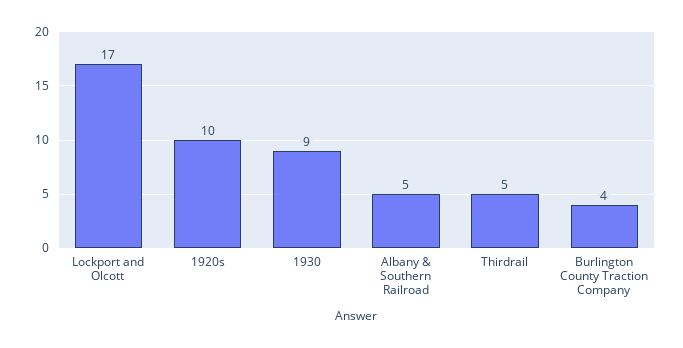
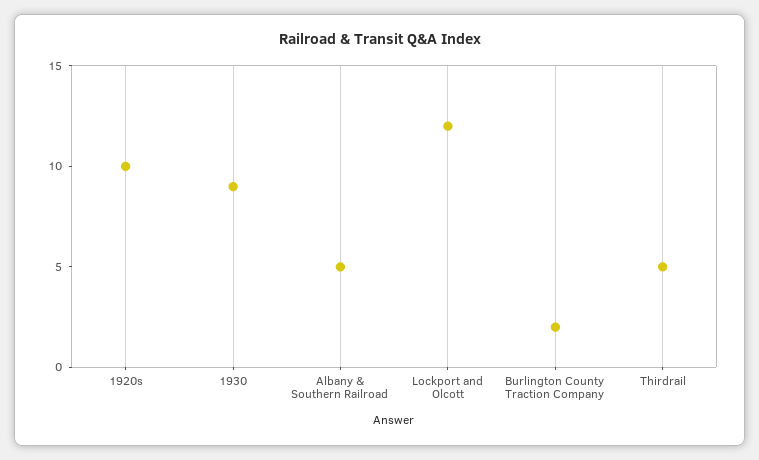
  {
-   "Lockport and Olcott": 17,
+   "Lockport and Olcott": 12,
    "1920s": 10,
    "1930": 9,
    "Albany & Southern Railroad": 5,
    "Thirdrail": 5,
-   "Burlington County Traction Company": 4
+   "Burlington County Traction Company": 2
  }

